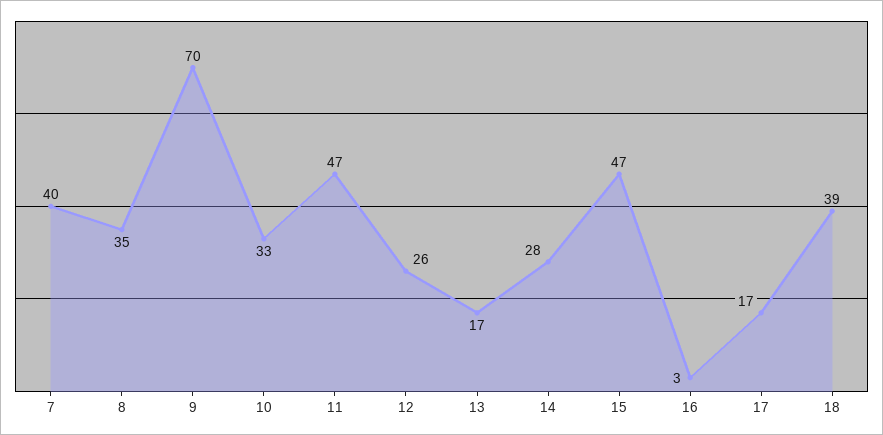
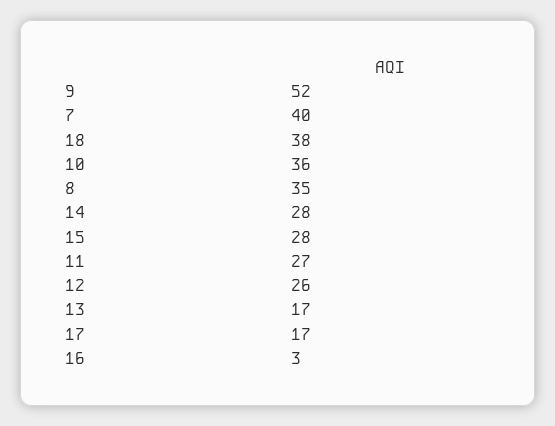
  {
    "7": 40,
    "8": 35,
-   "9": 70,
+   "9": 52,
-   "10": 33,
+   "10": 36,
-   "11": 47,
+   "11": 27,
    "12": 26,
    "13": 17,
    "14": 28,
-   "15": 47,
+   "15": 28,
    "16": 3,
    "17": 17,
-   "18": 39
+   "18": 38
  }

